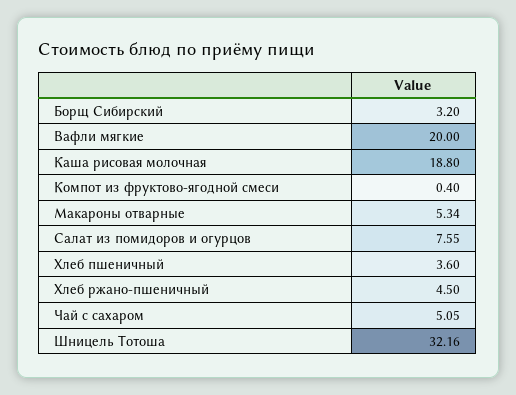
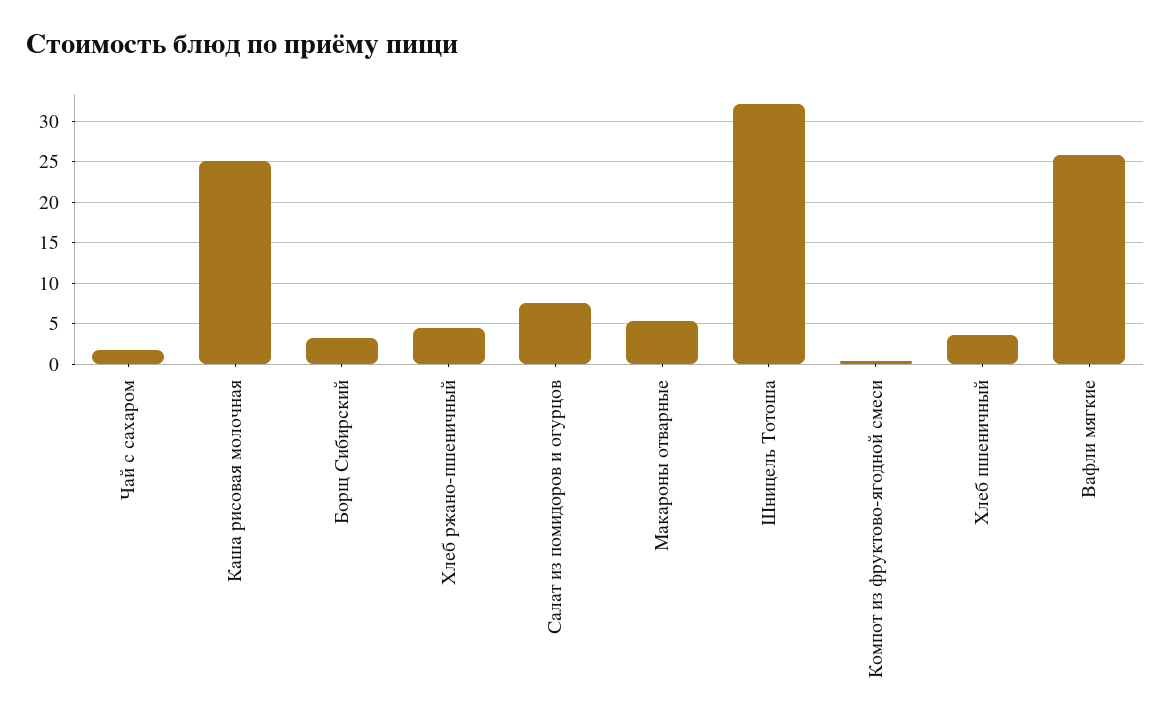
  {
    "Борщ Сибирский": 3.2,
-   "Вафли мягкие": 20,
+   "Вафли мягкие": 26,
-   "Каша рисовая молочная": 18.8,
+   "Каша рисовая молочная": 25,
    "Компот из фруктово-ягодной смеси": 0.4,
    "Макароны отварные": 5.34,
    "Салат из помидоров и огурцов": 7.55,
    "Хлеб пшеничный": 3.6,
    "Хлеб ржано-пшеничный": 4.5,
-   "Чай с сахаром": 5.05,
+   "Чай с сахаром": 2,
    "Шницель Тотоша": 32.16
  }

